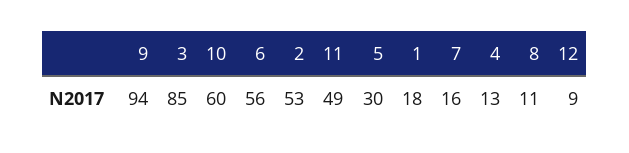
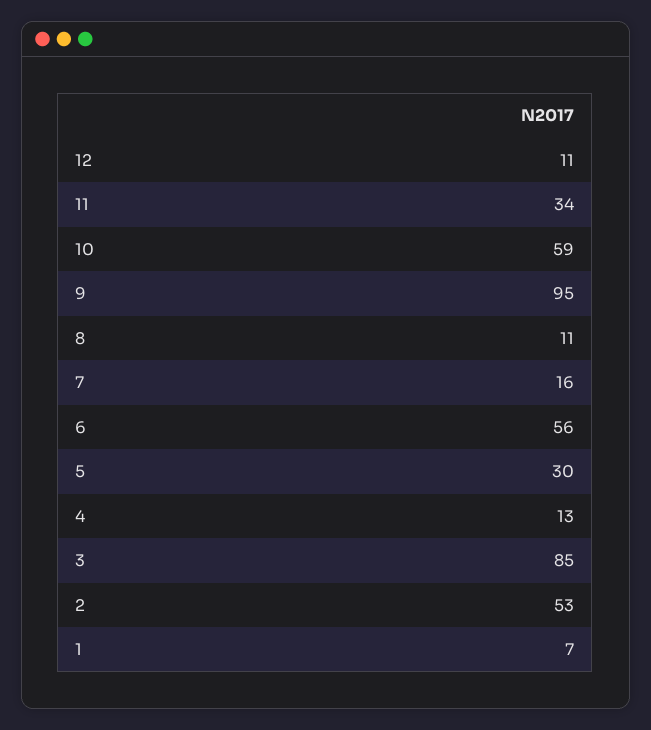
  {
-   "9": 94,
+   "9": 95,
    "3": 85,
-   "10": 60,
+   "10": 59,
    "6": 56,
    "2": 53,
-   "11": 49,
+   "11": 34,
    "5": 30,
-   "1": 18,
+   "1": 7,
    "7": 16,
    "4": 13,
    "8": 11,
-   "12": 9
+   "12": 11
  }

